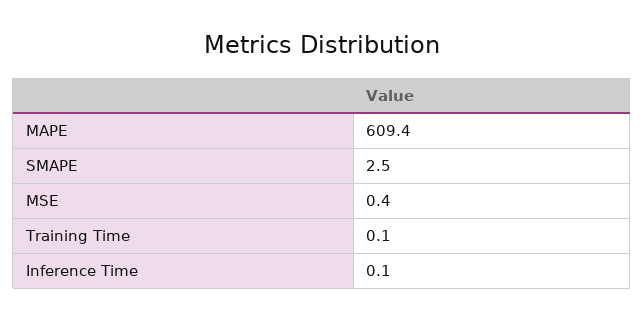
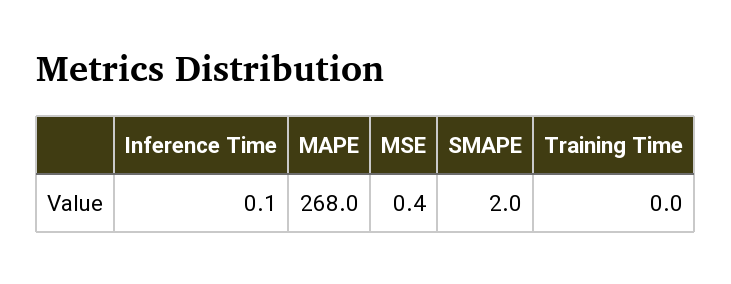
  {
-   "MAPE": 609.4,
+   "MAPE": 268,
-   "SMAPE": 2.5,
+   "SMAPE": 2,
    "MSE": 0.4,
-   "Training Time": 0.1,
+   "Training Time": 0,
    "Inference Time": 0.1
  }

